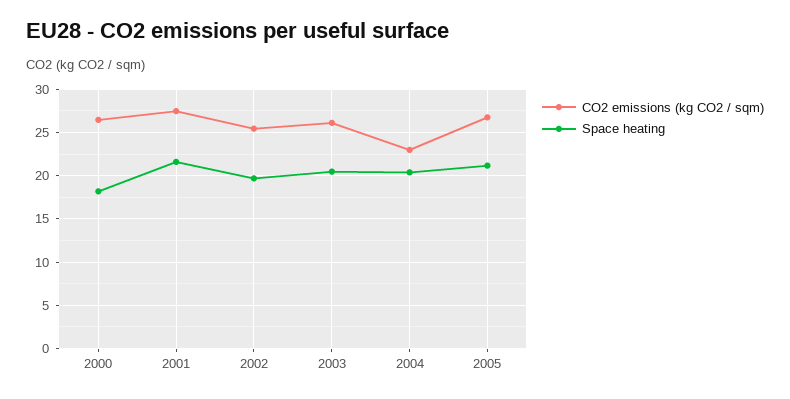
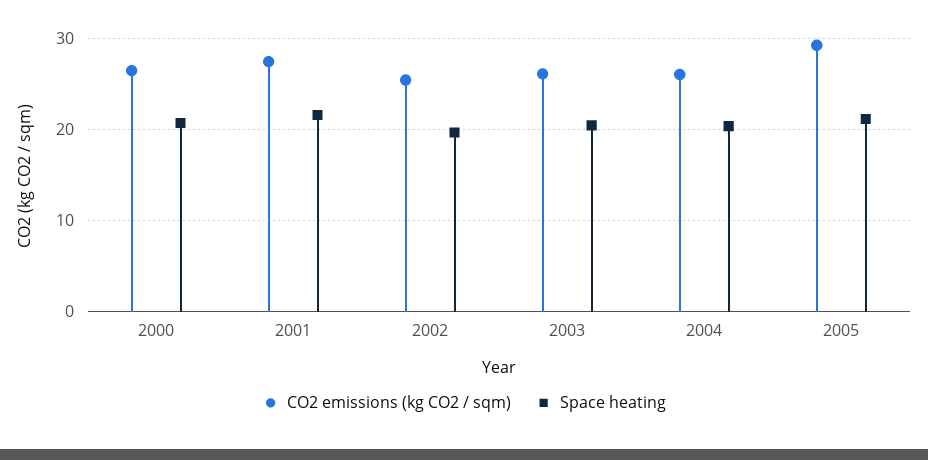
  {
    "CO2 emissions (kg CO2 / sqm)": {
      "2000": 26,
      "2001": 27,
      "2002": 25,
      "2003": 26,
-     "2004": 23,
+     "2004": 26,
-     "2005": 27
+     "2005": 29
    },
    "Space heating": {
-     "2000": 18,
+     "2000": 21,
      "2001": 22,
      "2002": 20,
      "2003": 20,
      "2004": 20,
      "2005": 21
    }
  }

